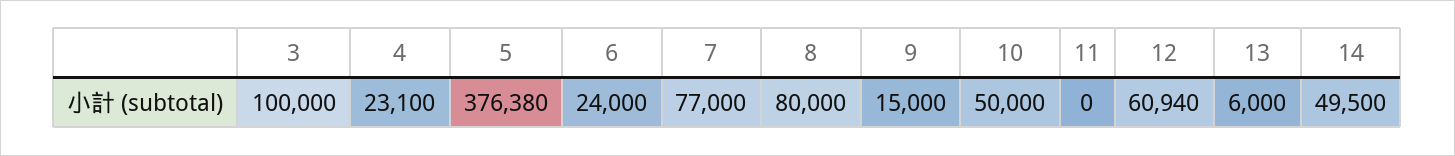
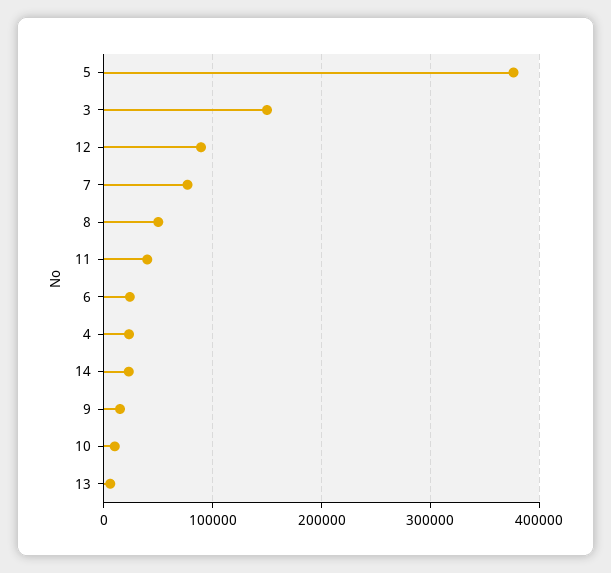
  {
-   "3": 100000,
+   "3": 150000,
    "4": 23100,
    "5": 376380,
    "6": 24000,
    "7": 77000,
-   "8": 80000,
+   "8": 50000,
    "9": 15000,
-   "10": 50000,
+   "10": 10000,
-   "11": 0,
+   "11": 40000,
-   "12": 60940,
+   "12": 90000,
    "13": 6000,
-   "14": 49500
+   "14": 20000
  }

